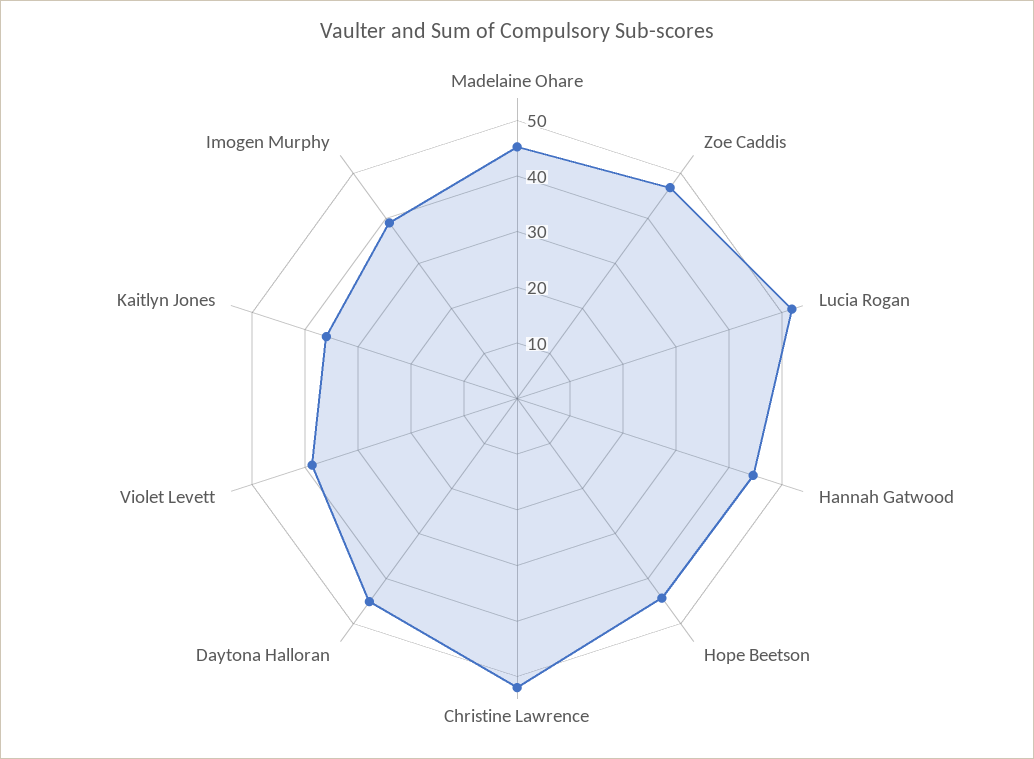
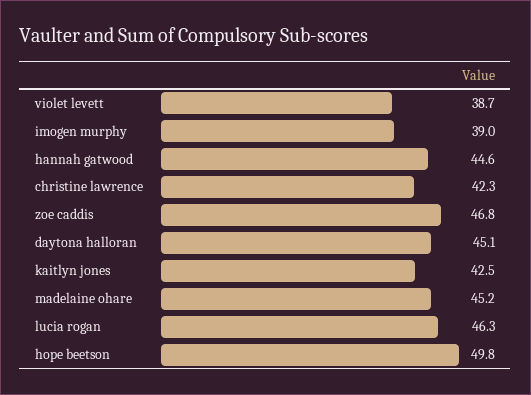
  {
    "Madelaine Ohare": 45.2,
    "Zoe Caddis": 46.8,
-   "Lucia Rogan": 52,
+   "Lucia Rogan": 46.3,
    "Hannah Gatwood": 44.6,
-   "Hope Beetson": 44,
+   "Hope Beetson": 49.8,
-   "Christine Lawrence": 52,
+   "Christine Lawrence": 42.3,
    "Daytona Halloran": 45.1,
    "Violet Levett": 38.7,
-   "Kaitlyn Jones": 36,
+   "Kaitlyn Jones": 42.5,
    "Imogen Murphy": 39
  }

